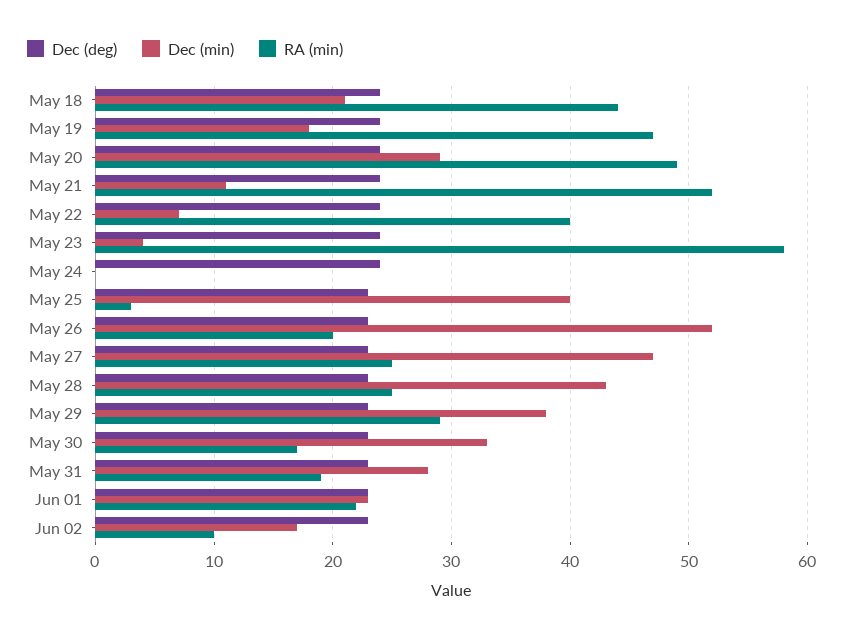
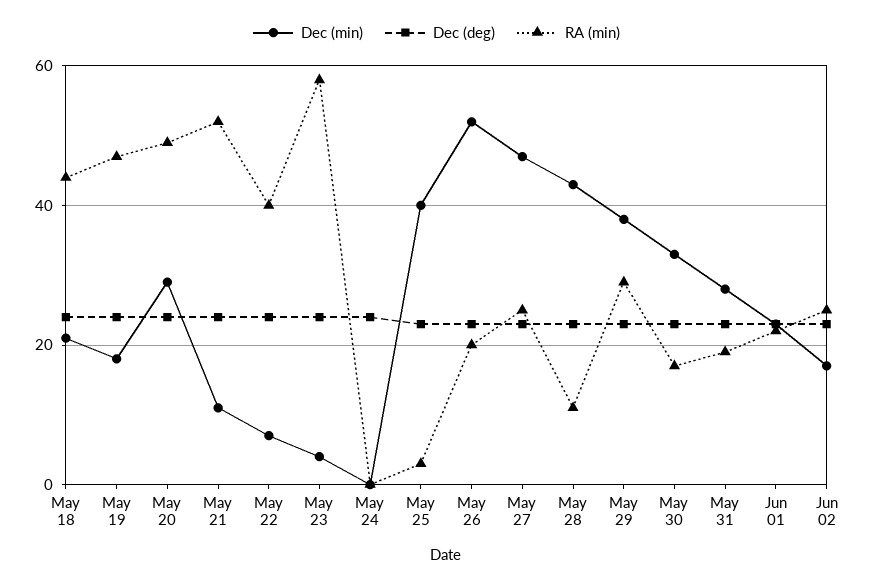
  {
    "Dec (deg)": {
      "May 18": 24,
      "May 19": 24,
      "May 20": 24,
      "May 21": 24,
      "May 22": 24,
      "May 23": 24,
      "May 24": 24,
      "May 25": 23,
      "May 26": 23,
      "May 27": 23,
      "May 28": 23,
      "May 29": 23,
      "May 30": 23,
      "May 31": 23,
      "Jun 01": 23,
      "Jun 02": 23
    },
    "Dec (min)": {
      "May 18": 21,
      "May 19": 18,
      "May 20": 29,
      "May 21": 11,
      "May 22": 7,
      "May 23": 4,
      "May 24": 0,
      "May 25": 40,
      "May 26": 52,
      "May 27": 47,
      "May 28": 43,
      "May 29": 38,
      "May 30": 33,
      "May 31": 28,
      "Jun 01": 23,
      "Jun 02": 17
    },
    "RA (min)": {
      "May 18": 44,
      "May 19": 47,
      "May 20": 49,
      "May 21": 52,
      "May 22": 40,
      "May 23": 58,
      "May 24": 0,
      "May 25": 3,
      "May 26": 20,
      "May 27": 25,
-     "May 28": 25,
+     "May 28": 10,
      "May 29": 29,
      "May 30": 17,
      "May 31": 19,
      "Jun 01": 22,
-     "Jun 02": 10
+     "Jun 02": 25
    }
  }

